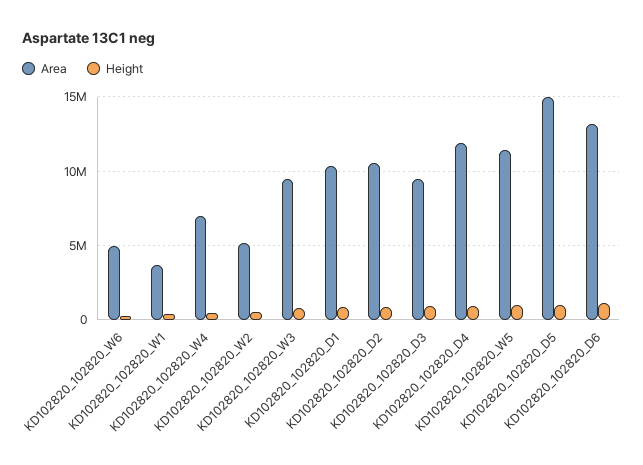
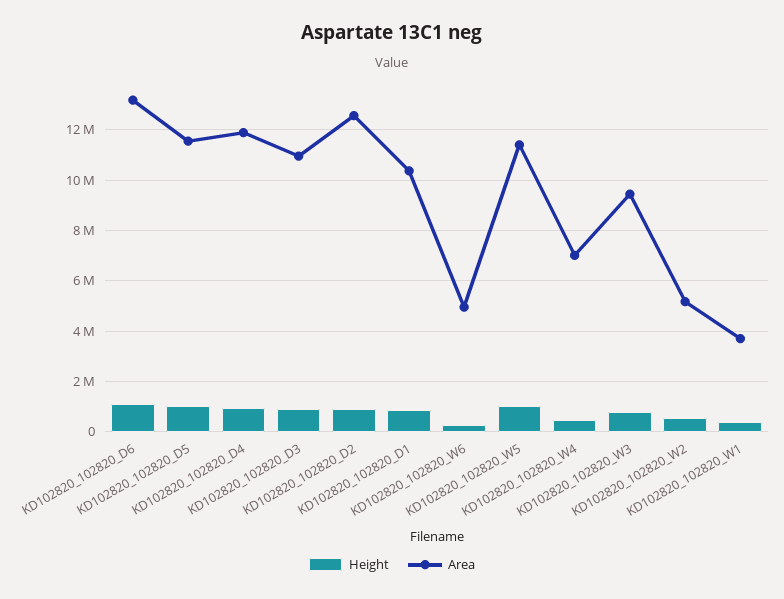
  {
    "Area": {
      "KD102820_102820_W6": 5000000,
      "KD102820_102820_W1": 3750000,
      "KD102820_102820_W4": 7000000,
      "KD102820_102820_W2": 5250000,
      "KD102820_102820_W3": 9500000,
      "KD102820_102820_D1": 10250000,
-     "KD102820_102820_D2": 10500000,
+     "KD102820_102820_D2": 12500000,
-     "KD102820_102820_D3": 9500000,
+     "KD102820_102820_D3": 11000000,
      "KD102820_102820_D4": 12000000,
      "KD102820_102820_W5": 11500000,
-     "KD102820_102820_D5": 15000000,
+     "KD102820_102820_D5": 11500000,
      "KD102820_102820_D6": 13250000
    },
    "Height": {
      "KD102820_102820_W6": 250000,
      "KD102820_102820_W1": 500000,
      "KD102820_102820_W4": 500000,
      "KD102820_102820_W2": 500000,
      "KD102820_102820_W3": 750000,
      "KD102820_102820_D1": 750000,
      "KD102820_102820_D2": 1000000,
      "KD102820_102820_D3": 1000000,
      "KD102820_102820_D4": 1000000,
      "KD102820_102820_W5": 1000000,
      "KD102820_102820_D5": 1000000,
      "KD102820_102820_D6": 1000000
    }
  }

